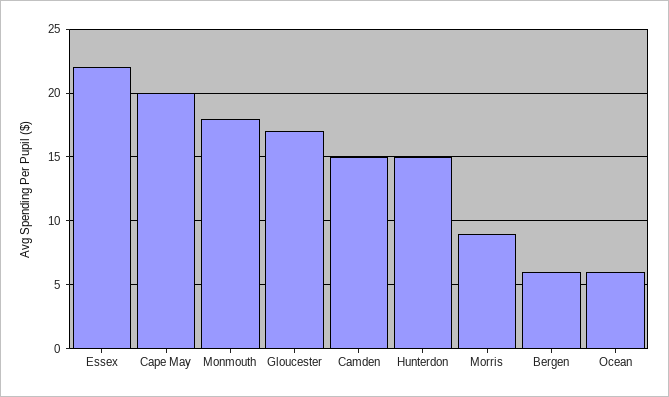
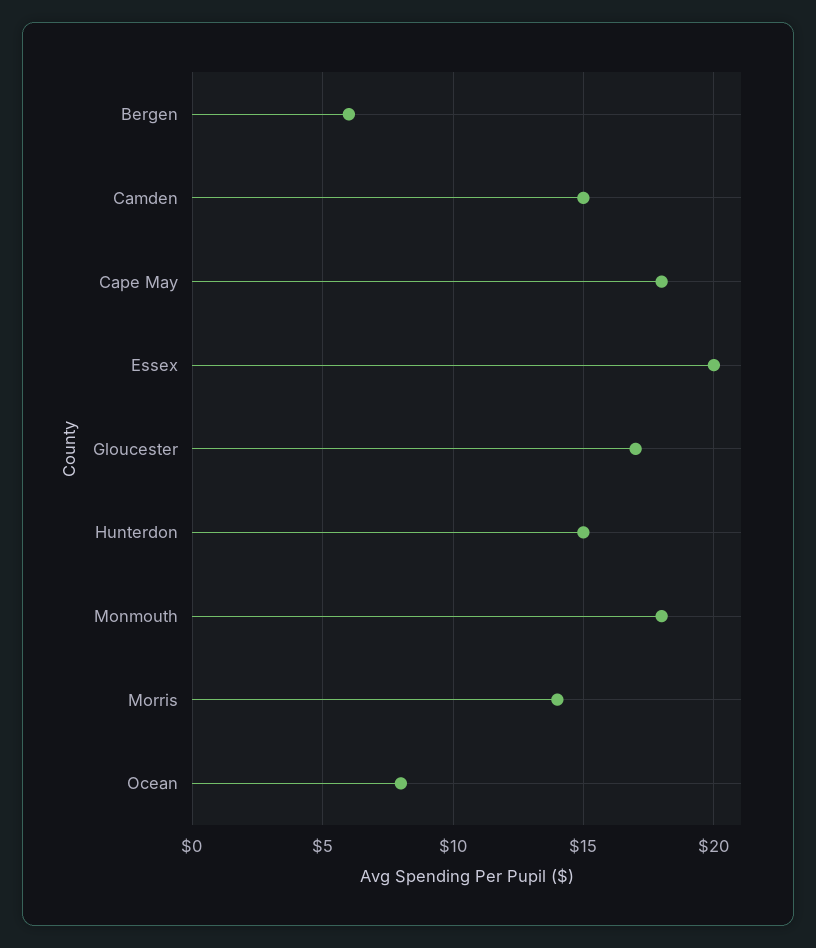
  {
-   "Essex": 22,
+   "Essex": 20,
-   "Cape May": 20,
+   "Cape May": 18,
    "Monmouth": 18,
    "Gloucester": 17,
    "Camden": 15,
    "Hunterdon": 15,
-   "Morris": 9,
+   "Morris": 14,
    "Bergen": 6,
-   "Ocean": 6
+   "Ocean": 8
  }

